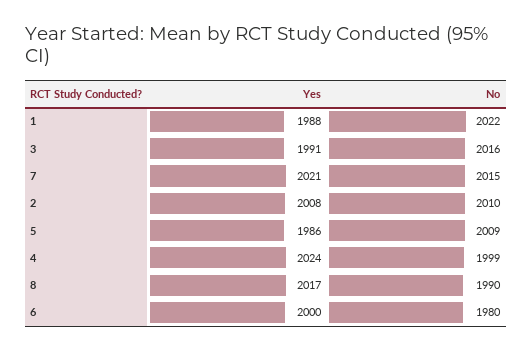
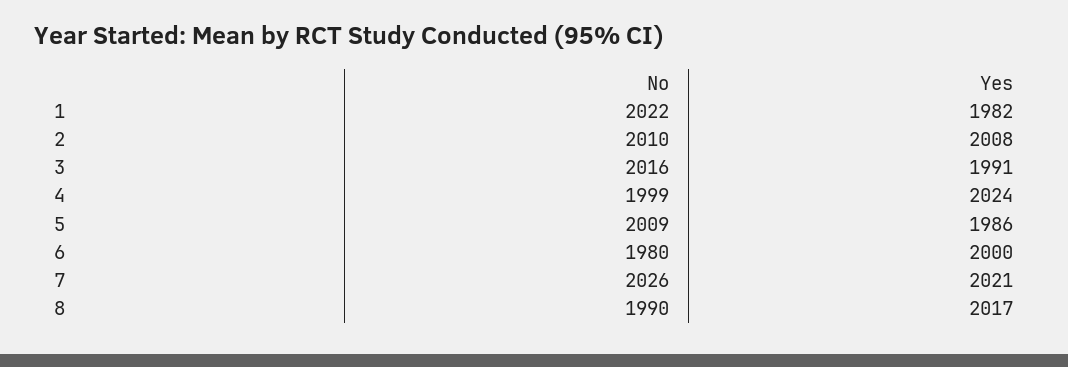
  {
    "Yes": {
-     "1": 1988,
+     "1": 1982,
      "3": 1991,
      "7": 2021,
      "2": 2008,
      "5": 1986,
      "4": 2024,
      "8": 2017,
      "6": 2000
    },
    "No": {
      "1": 2022,
      "3": 2016,
-     "7": 2015,
+     "7": 2026,
      "2": 2010,
      "5": 2009,
      "4": 1999,
      "8": 1990,
      "6": 1980
    }
  }

